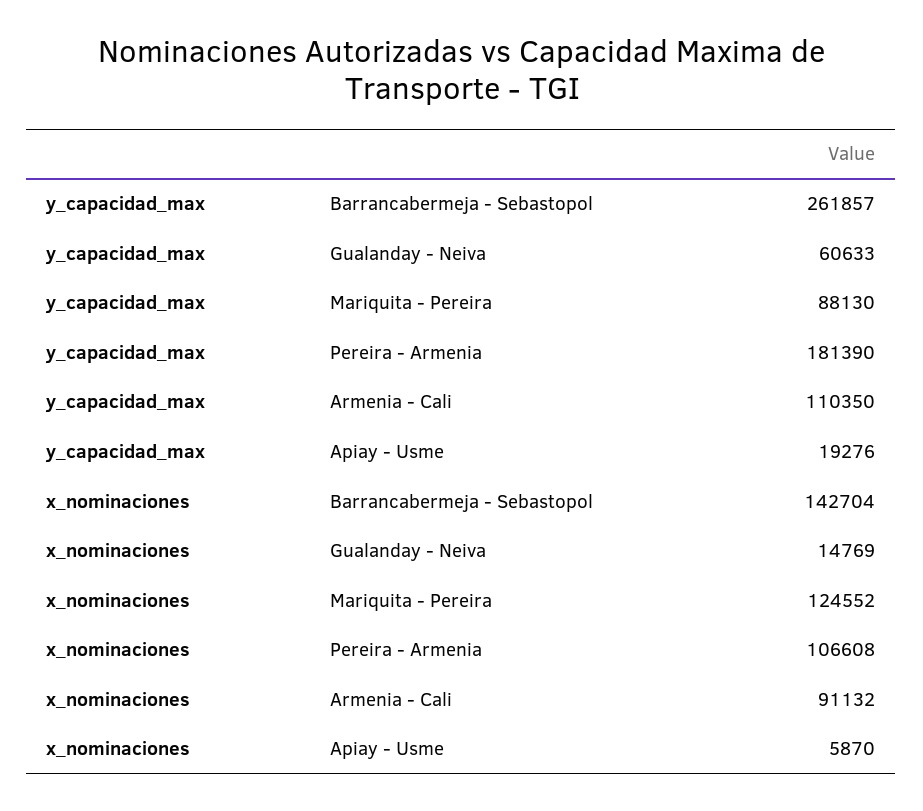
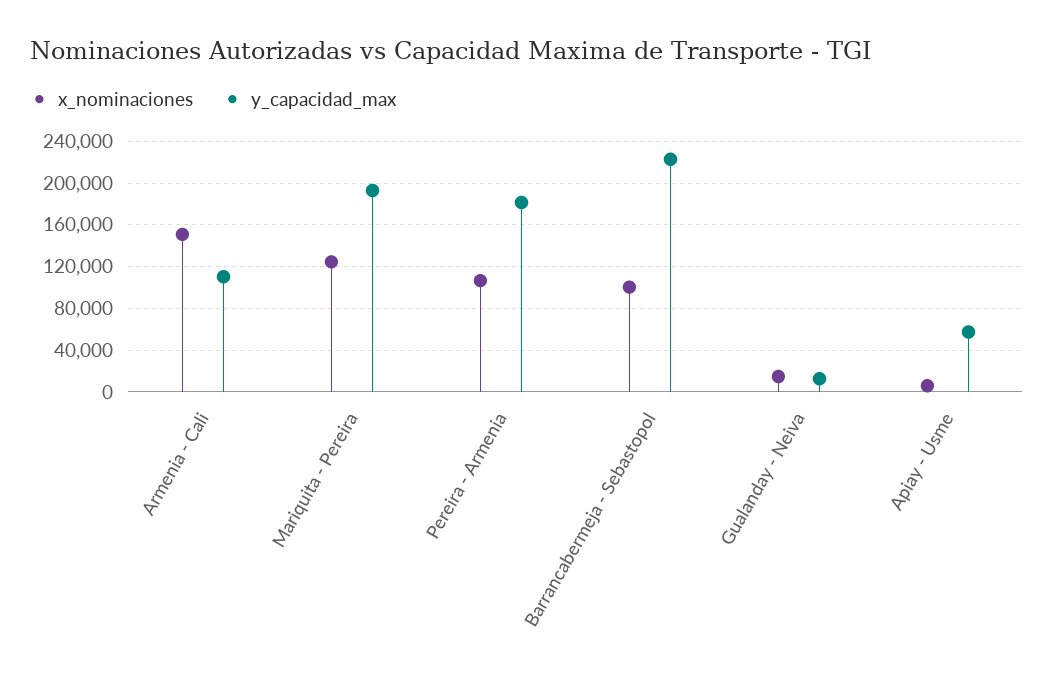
  {
    "y_capacidad_max": {
-     "Barrancabermeja - Sebastopol": 261857,
+     "Barrancabermeja - Sebastopol": 220000,
-     "Gualanday - Neiva": 60633,
+     "Gualanday - Neiva": 10000,
-     "Mariquita - Pereira": 88130,
+     "Mariquita - Pereira": 190000,
      "Pereira - Armenia": 181390,
      "Armenia - Cali": 110350,
-     "Apiay - Usme": 19276
+     "Apiay - Usme": 60000
    },
    "x_nominaciones": {
-     "Barrancabermeja - Sebastopol": 142704,
+     "Barrancabermeja - Sebastopol": 100000,
      "Gualanday - Neiva": 14769,
      "Mariquita - Pereira": 124552,
      "Pereira - Armenia": 106608,
-     "Armenia - Cali": 91132,
+     "Armenia - Cali": 150000,
      "Apiay - Usme": 5870
    }
  }

